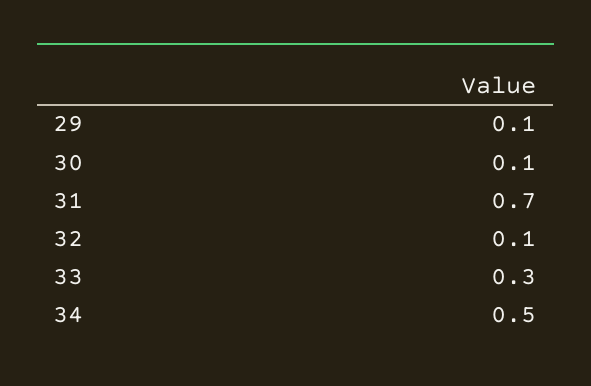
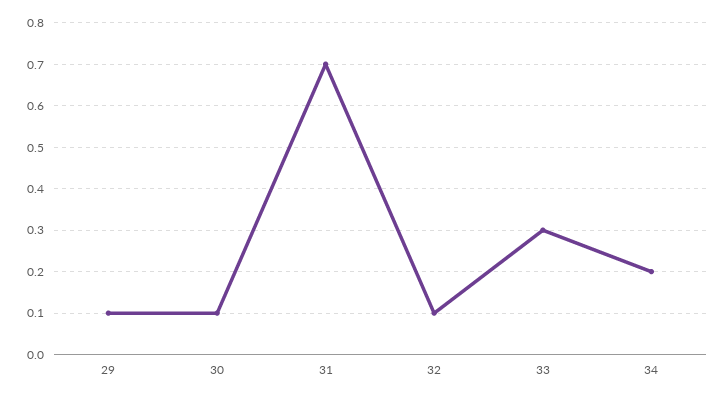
  {
    "29": 0.1,
    "30": 0.1,
    "31": 0.7,
    "32": 0.1,
    "33": 0.3,
-   "34": 0.5
+   "34": 0.2
  }

